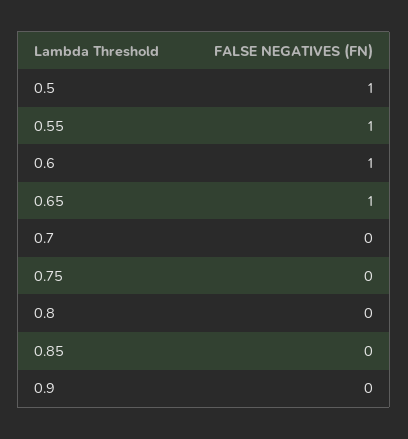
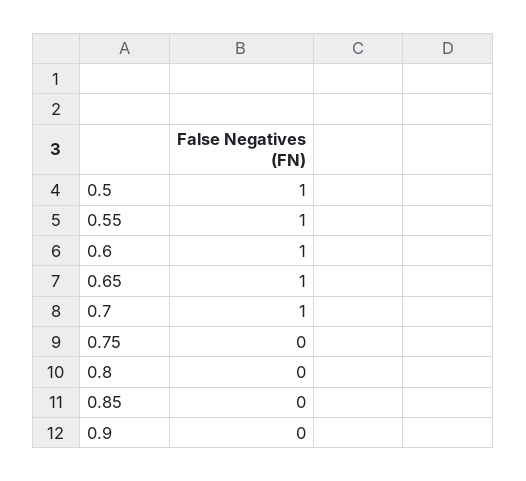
  {
    "0.5": 1,
    "0.55": 1,
    "0.6": 1,
    "0.65": 1,
-   "0.7": 0,
+   "0.7": 1,
    "0.75": 0,
    "0.8": 0,
    "0.85": 0,
    "0.9": 0
  }

